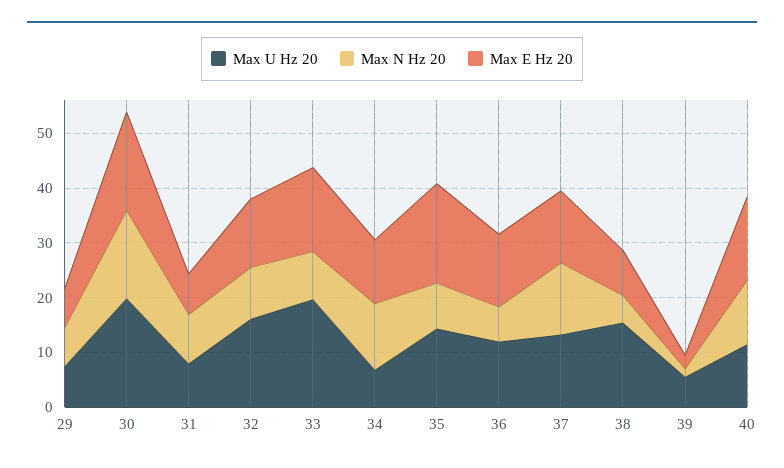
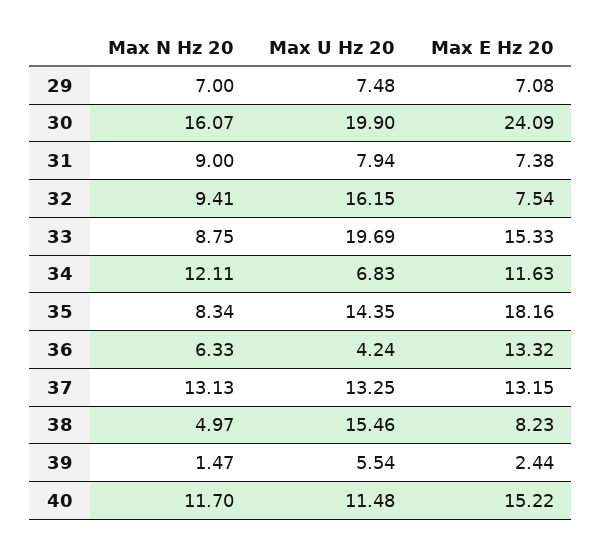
  {
    "Max U Hz 20": {
      "29": 7.48,
      "30": 19.9,
      "31": 7.94,
      "32": 16.15,
      "33": 19.69,
      "34": 6.83,
      "35": 14.35,
-     "36": 12,
+     "36": 4.24,
      "37": 13.25,
      "38": 15.46,
      "39": 5.54,
      "40": 11.48
    },
    "Max N Hz 20": {
      "29": 7,
      "30": 16.07,
      "31": 9,
      "32": 9.41,
      "33": 8.75,
      "34": 12.11,
      "35": 8.34,
      "36": 6.33,
      "37": 13.13,
      "38": 4.97,
      "39": 1.47,
      "40": 11.7
    },
    "Max E Hz 20": {
      "29": 7.08,
-     "30": 18,
+     "30": 24.09,
      "31": 7.38,
-     "32": 12,
+     "32": 7.54,
      "33": 15.33,
      "34": 11.63,
      "35": 18.16,
      "36": 13.32,
      "37": 13.15,
      "38": 8.23,
      "39": 2.44,
      "40": 15.22
    }
  }

